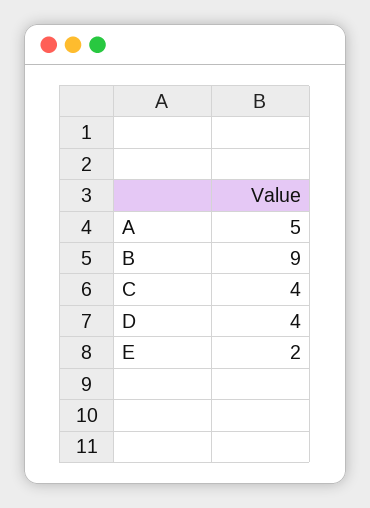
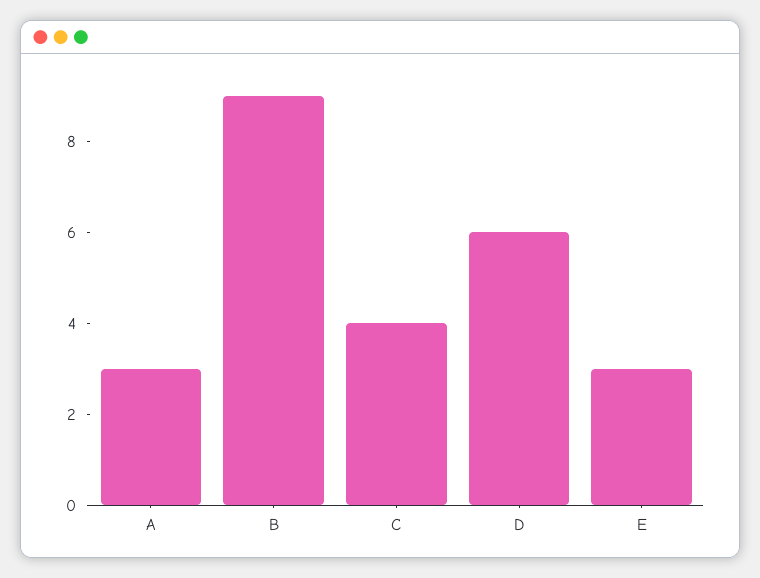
  {
-   "A": 5,
+   "A": 3,
    "B": 9,
    "C": 4,
-   "D": 4,
+   "D": 6,
-   "E": 2
+   "E": 3
  }

